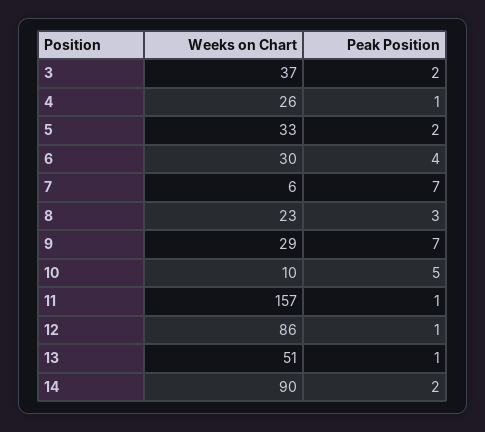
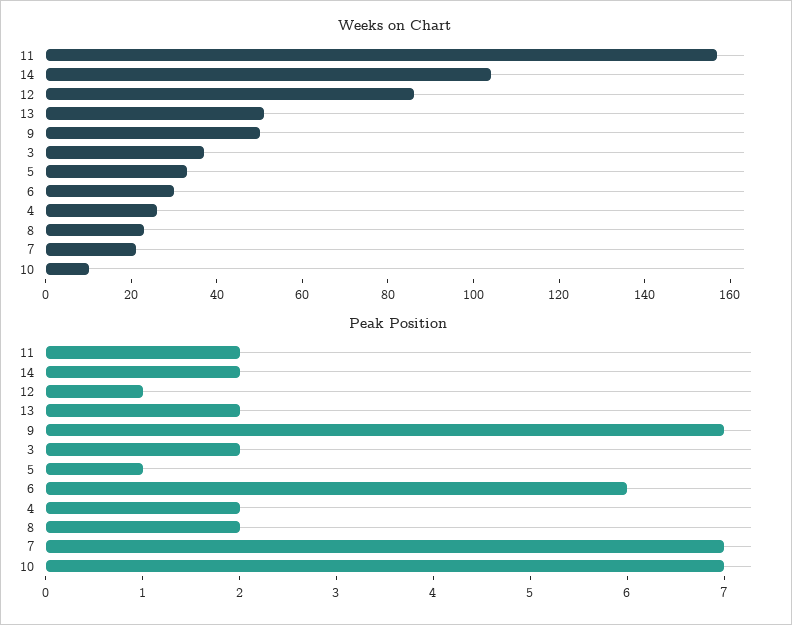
  {
    "Weeks on Chart": {
      "3": 37,
      "4": 26,
      "5": 33,
      "6": 30,
-     "7": 6,
+     "7": 20,
      "8": 23,
-     "9": 29,
+     "9": 50,
      "10": 10,
      "11": 157,
      "12": 86,
      "13": 51,
-     "14": 90
+     "14": 105
    },
    "Peak Position": {
      "3": 2,
-     "4": 1,
+     "4": 2,
-     "5": 2,
+     "5": 1,
-     "6": 4,
+     "6": 6,
      "7": 7,
-     "8": 3,
+     "8": 2,
      "9": 7,
-     "10": 5,
+     "10": 7,
-     "11": 1,
+     "11": 2,
      "12": 1,
-     "13": 1,
+     "13": 2,
      "14": 2
    }
  }

